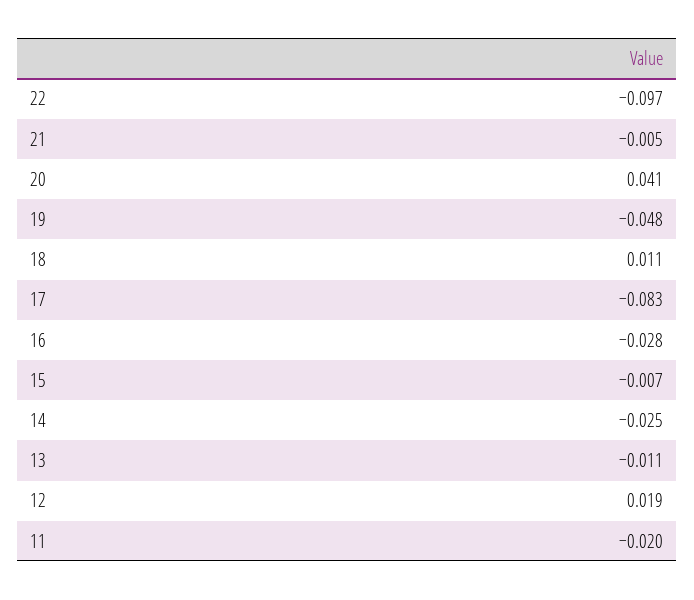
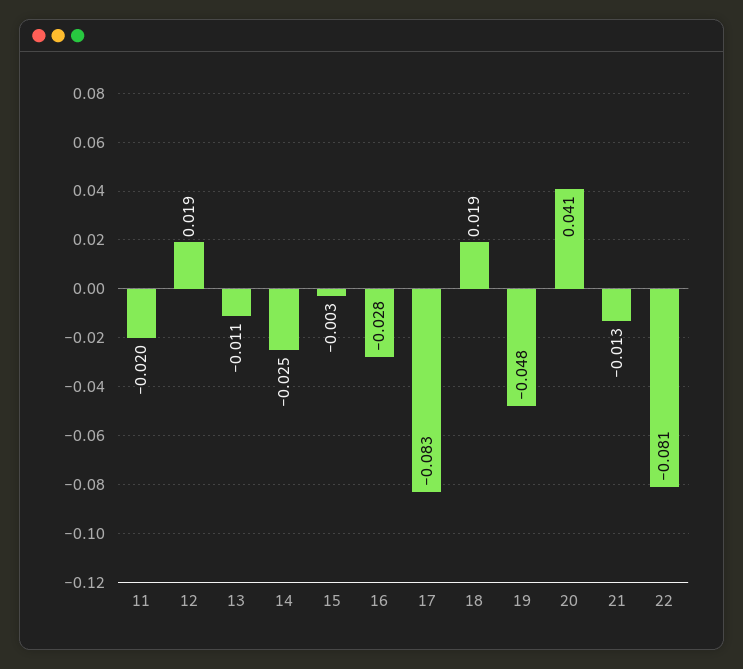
  {
-   "22": -0.097,
+   "22": -0.081,
-   "21": -0.005,
+   "21": -0.013,
    "20": 0.041,
    "19": -0.048,
-   "18": 0.011,
+   "18": 0.019,
    "17": -0.083,
    "16": -0.028,
-   "15": -0.007,
+   "15": -0.003,
    "14": -0.025,
    "13": -0.011,
    "12": 0.019,
    "11": -0.02
  }

